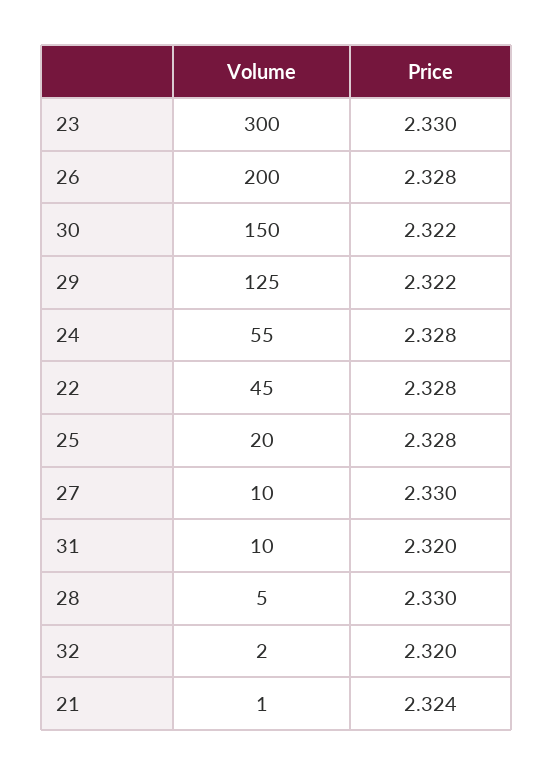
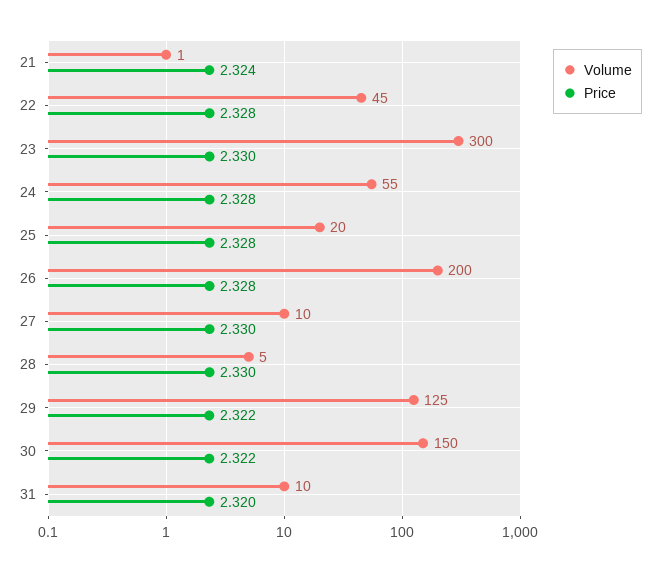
  {
    "Volume": {
      "23": 300,
      "26": 200,
      "30": 150,
      "29": 125,
      "24": 55,
      "22": 45,
      "25": 20,
      "27": 10,
      "31": 10,
      "28": 5,
-     "32": 2,
      "21": 1
    },
    "Price": {
      "23": 2.33,
      "26": 2.328,
      "30": 2.322,
      "29": 2.322,
      "24": 2.328,
      "22": 2.328,
      "25": 2.328,
      "27": 2.33,
      "31": 2.32,
      "28": 2.33,
-     "32": 2.32,
      "21": 2.324
    }
  }

